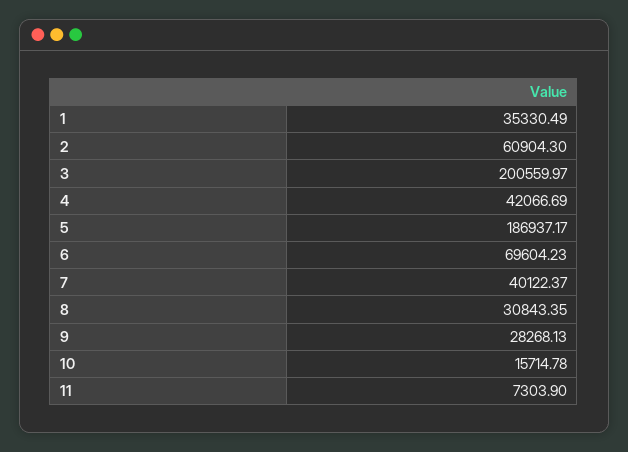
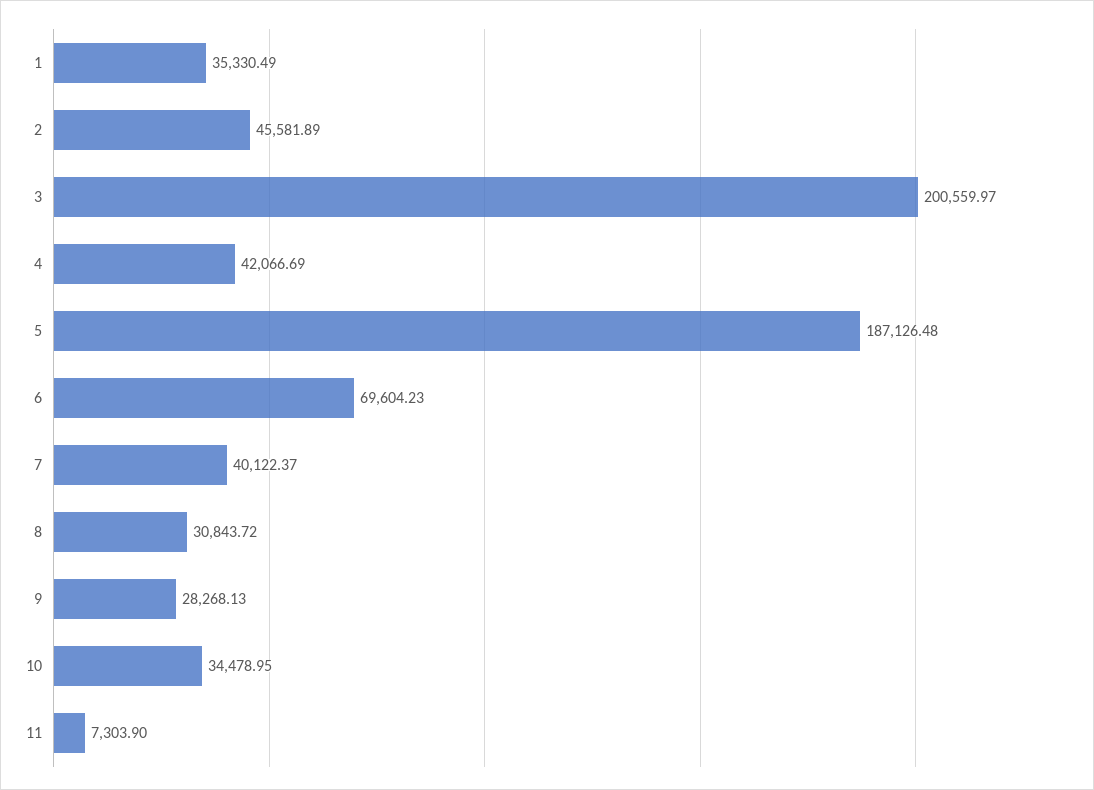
  {
    "1": 35330.49,
-   "2": 60904.3,
+   "2": 45581.89,
    "3": 200559.97,
    "4": 42066.69,
-   "5": 186937.17,
+   "5": 187126.48,
    "6": 69604.23,
    "7": 40122.37,
-   "8": 30843.35,
+   "8": 30843.72,
    "9": 28268.13,
-   "10": 15714.78,
+   "10": 34478.95,
    "11": 7303.9
  }

